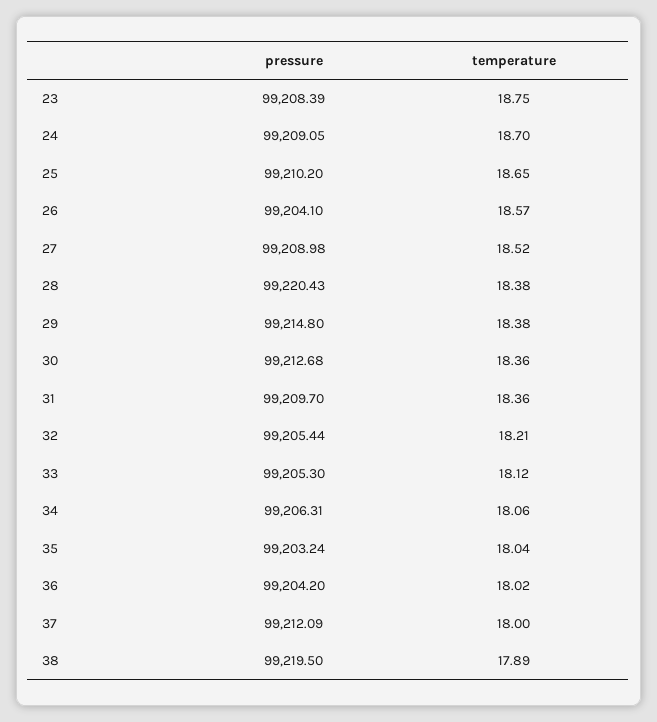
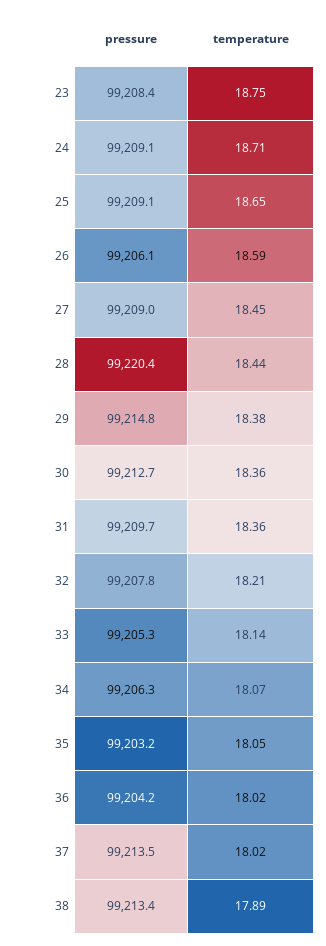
  {
    "pressure": {
      "23": 99208.39,
      "24": 99209.05,
-     "25": 99210.2,
+     "25": 99209.1,
-     "26": 99204.1,
+     "26": 99206.1,
      "27": 99208.98,
      "28": 99220.43,
      "29": 99214.8,
      "30": 99212.68,
      "31": 99209.7,
-     "32": 99205.44,
+     "32": 99207.8,
      "33": 99205.3,
      "34": 99206.31,
      "35": 99203.24,
      "36": 99204.2,
-     "37": 99212.09,
+     "37": 99213.5,
-     "38": 99219.5
+     "38": 99213.4
    },
    "temperature": {
      "23": 18.75,
-     "24": 18.7,
+     "24": 18.71,
      "25": 18.65,
-     "26": 18.57,
+     "26": 18.59,
-     "27": 18.52,
+     "27": 18.45,
-     "28": 18.38,
+     "28": 18.44,
      "29": 18.38,
      "30": 18.36,
      "31": 18.36,
      "32": 18.21,
-     "33": 18.12,
+     "33": 18.14,
-     "34": 18.06,
+     "34": 18.07,
-     "35": 18.04,
+     "35": 18.05,
      "36": 18.02,
-     "37": 18,
+     "37": 18.02,
      "38": 17.89
    }
  }

